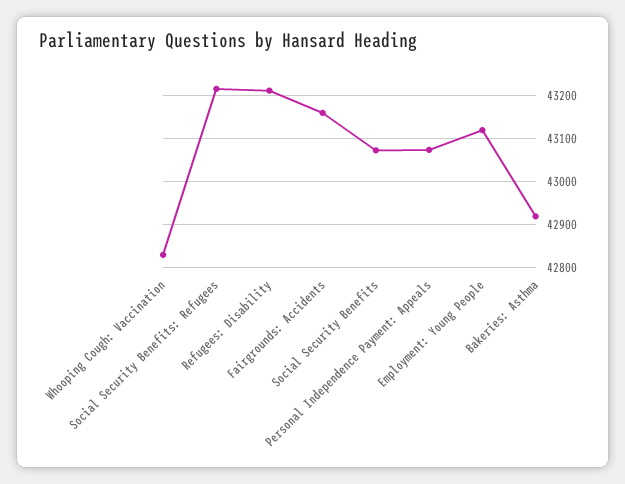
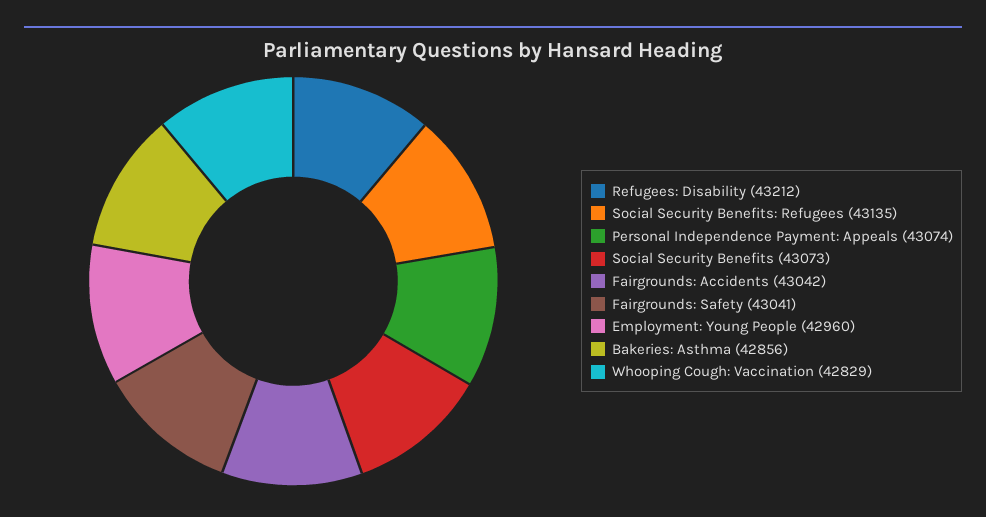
  {
    "Whooping Cough: Vaccination": 42829,
-   "Social Security Benefits: Refugees": 43220,
+   "Social Security Benefits: Refugees": 43135,
    "Refugees: Disability": 43212,
-   "Fairgrounds: Accidents": 43160,
+   "Fairgrounds: Accidents": 43042,
    "Social Security Benefits": 43073,
    "Personal Independence Payment: Appeals": 43074,
-   "Employment: Young People": 43120,
+   "Employment: Young People": 42960,
-   "Bakeries: Asthma": 42920
+   "Bakeries: Asthma": 42856,
+   "Fairgrounds: Safety": 43041
  }

